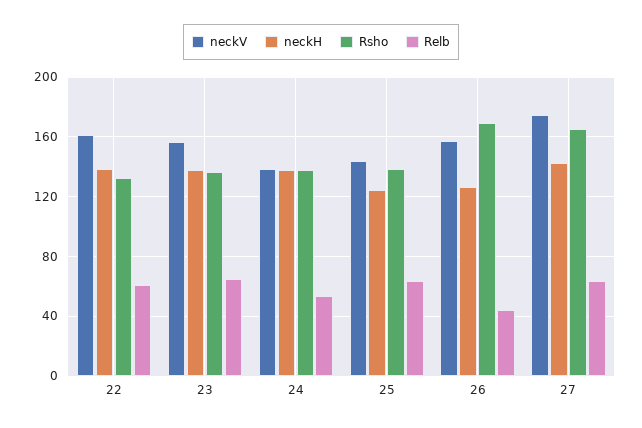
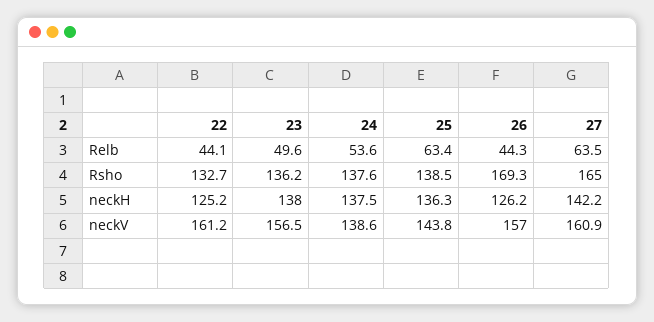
  {
    "neckV": {
      "22": 161.2,
      "23": 156.5,
      "24": 138.6,
      "25": 143.8,
      "26": 157,
-     "27": 175
+     "27": 160.9
    },
    "neckH": {
-     "22": 140,
+     "22": 125.2,
      "23": 138,
      "24": 137.5,
-     "25": 125,
+     "25": 136.3,
      "26": 126.2,
      "27": 142.2
    },
    "Rsho": {
      "22": 132.7,
      "23": 136.2,
      "24": 137.6,
      "25": 138.5,
      "26": 169.3,
      "27": 165
    },
    "Relb": {
-     "22": 60,
+     "22": 44.1,
-     "23": 65,
+     "23": 49.6,
      "24": 53.6,
      "25": 63.4,
      "26": 44.3,
      "27": 63.5
    }
  }

